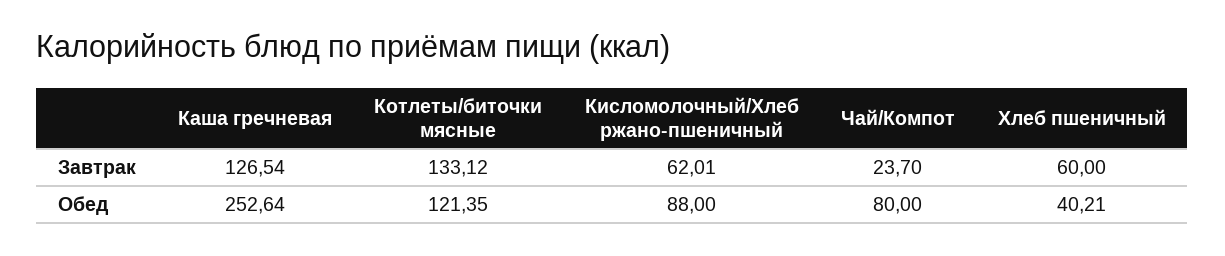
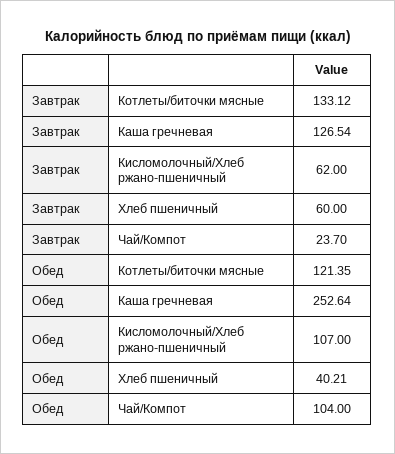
  {
    "Каша гречневая": {
      "Завтрак": 126.54,
      "Обед": 252.64
    },
    "Котлеты/биточки мясные": {
      "Завтрак": 133.12,
      "Обед": 121.35
    },
    "Кисломолочный/Хлеб ржано-пшеничный": {
-     "Завтрак": 62.01,
+     "Завтрак": 62,
-     "Обед": 88
+     "Обед": 107
    },
    "Чай/Компот": {
      "Завтрак": 23.7,
-     "Обед": 80
+     "Обед": 104
    },
    "Хлеб пшеничный": {
      "Завтрак": 60,
      "Обед": 40.21
    }
  }

